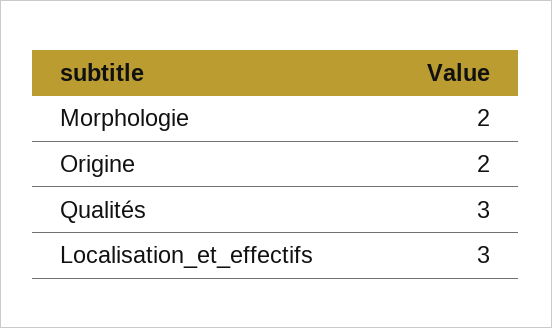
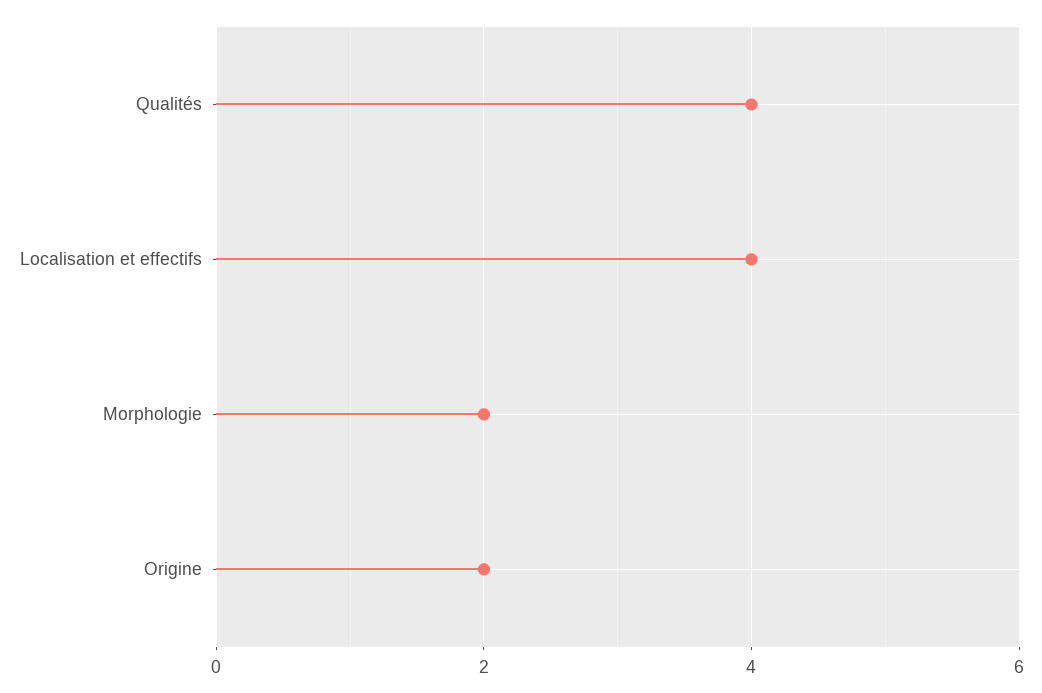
  {
    "Morphologie": 2,
    "Origine": 2,
-   "Qualités": 3,
+   "Qualités": 4,
-   "Localisation_et_effectifs": 3
+   "Localisation_et_effectifs": 4
  }

